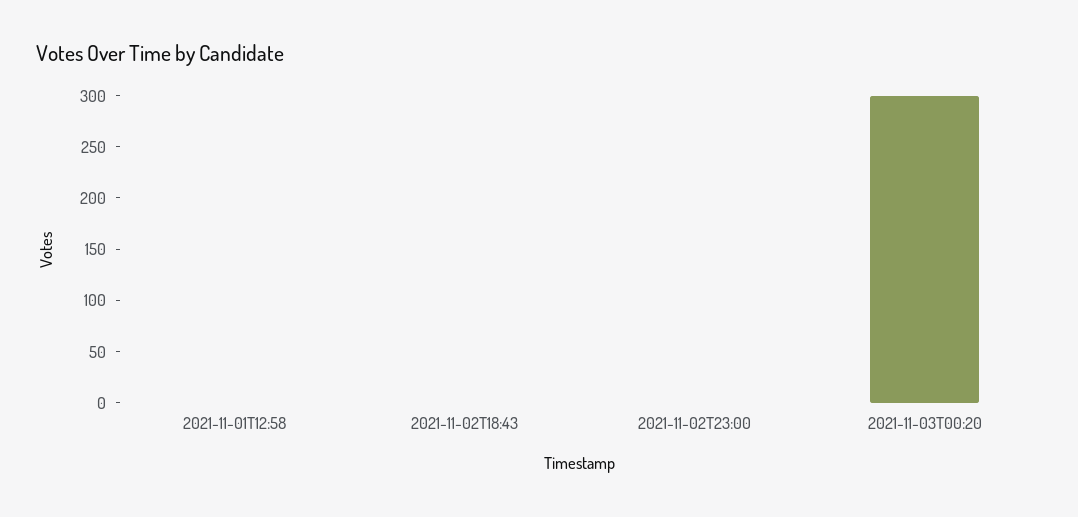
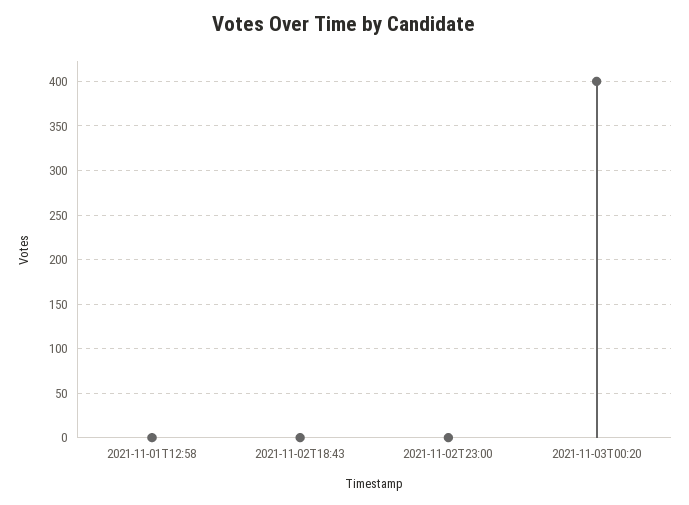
  {
    "2021-11-01T12:58": 0,
    "2021-11-02T18:43": 0,
    "2021-11-02T23:00": 0,
-   "2021-11-03T00:20": 300
+   "2021-11-03T00:20": 400
  }

